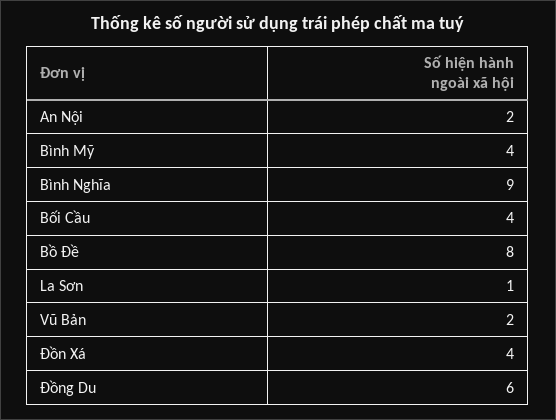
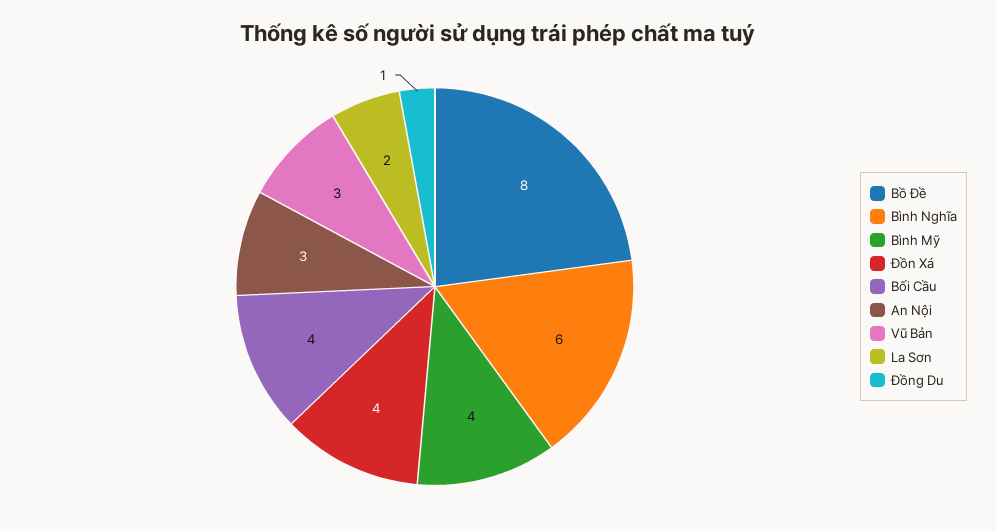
  {
-   "An Nội": 2,
+   "An Nội": 3,
    "Bình Mỹ": 4,
-   "Bình Nghĩa": 9,
+   "Bình Nghĩa": 6,
    "Bối Cầu": 4,
    "Bồ Đề": 8,
-   "La Sơn": 1,
+   "La Sơn": 2,
-   "Vũ Bản": 2,
+   "Vũ Bản": 3,
    "Đồn Xá": 4,
-   "Đồng Du": 6
+   "Đồng Du": 1
  }

